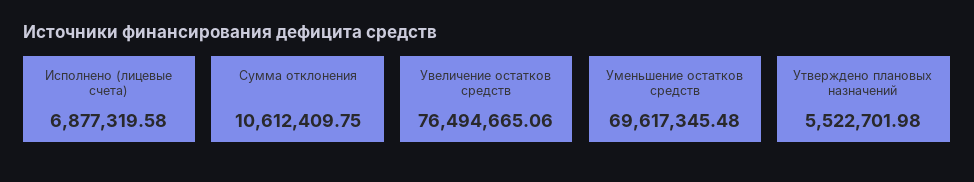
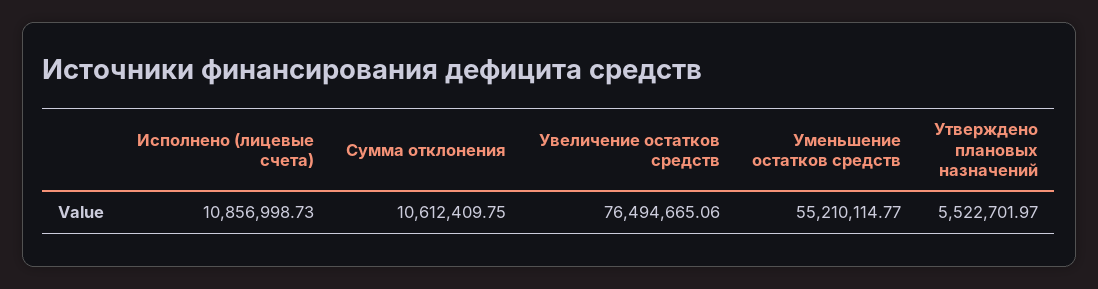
  {
-   "Исполнено (лицевые счета)": 6877319.58,
+   "Исполнено (лицевые счета)": 10856998.73,
    "Сумма отклонения": 10612409.75,
    "Увеличение остатков средств": 76494665.06,
-   "Уменьшение остатков средств": 69617345.48,
+   "Уменьшение остатков средств": 55210114.77,
-   "Утверждено плановых назначений": 5522701.98
+   "Утверждено плановых назначений": 5522701.97
  }

